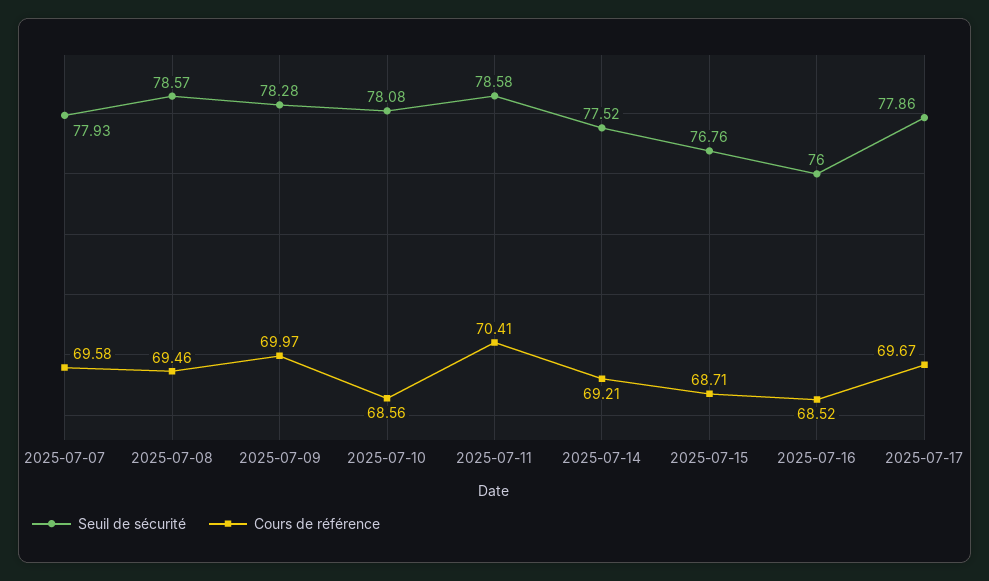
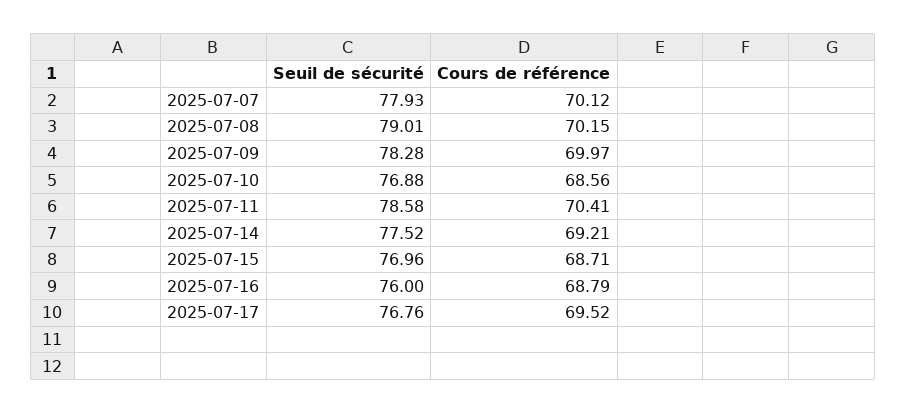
  {
    "Seuil de sécurité": {
      "2025-07-07": 77.93,
-     "2025-07-08": 78.57,
+     "2025-07-08": 79.01,
      "2025-07-09": 78.28,
-     "2025-07-10": 78.08,
+     "2025-07-10": 76.88,
      "2025-07-11": 78.58,
      "2025-07-14": 77.52,
-     "2025-07-15": 76.76,
+     "2025-07-15": 76.96,
      "2025-07-16": 76,
-     "2025-07-17": 77.86
+     "2025-07-17": 76.76
    },
    "Cours de référence": {
-     "2025-07-07": 69.58,
+     "2025-07-07": 70.12,
-     "2025-07-08": 69.46,
+     "2025-07-08": 70.15,
      "2025-07-09": 69.97,
      "2025-07-10": 68.56,
      "2025-07-11": 70.41,
      "2025-07-14": 69.21,
      "2025-07-15": 68.71,
-     "2025-07-16": 68.52,
+     "2025-07-16": 68.79,
-     "2025-07-17": 69.67
+     "2025-07-17": 69.52
    }
  }

